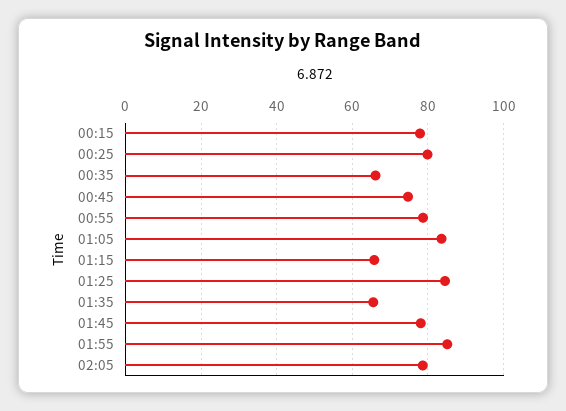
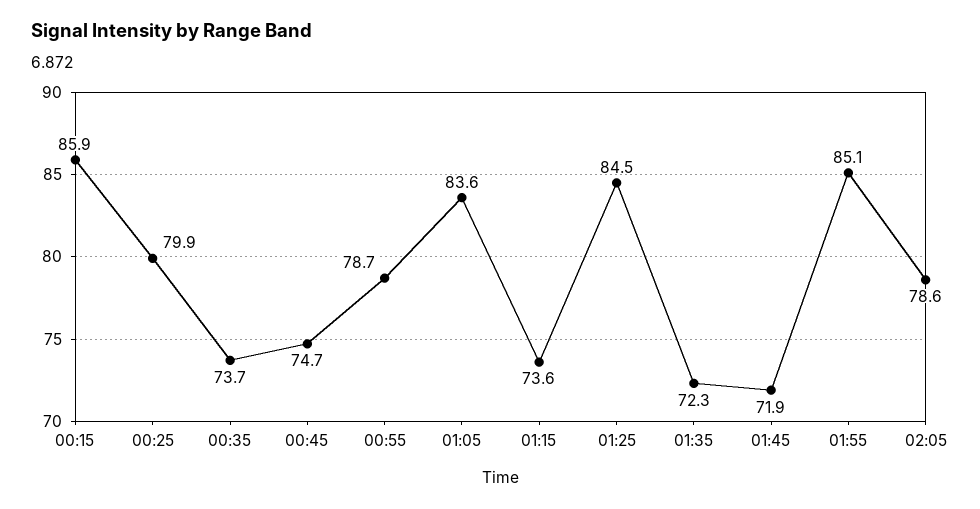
  {
-   "00:15": 78,
+   "00:15": 85.9,
    "00:25": 79.9,
-   "00:35": 66,
+   "00:35": 73.7,
    "00:45": 74.7,
    "00:55": 78.7,
    "01:05": 83.6,
-   "01:15": 66,
+   "01:15": 73.6,
    "01:25": 84.5,
-   "01:35": 66,
+   "01:35": 72.3,
-   "01:45": 78,
+   "01:45": 71.9,
    "01:55": 85.1,
    "02:05": 78.6
  }

